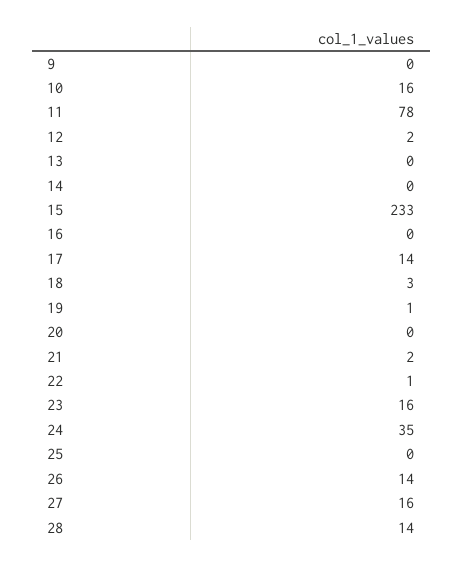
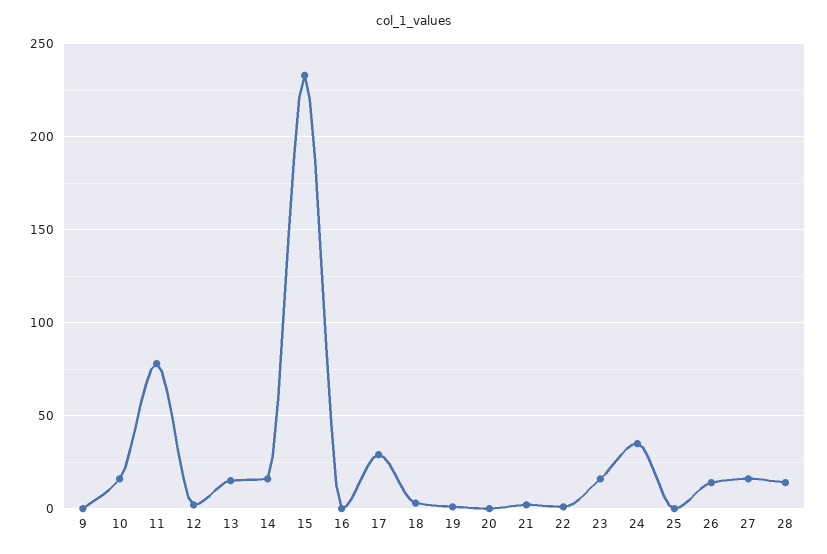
  {
    "9": 0,
    "10": 16,
    "11": 78,
    "12": 2,
-   "13": 0,
+   "13": 15,
-   "14": 0,
+   "14": 15,
    "15": 233,
    "16": 0,
-   "17": 14,
+   "17": 30,
    "18": 3,
    "19": 1,
    "20": 0,
    "21": 2,
    "22": 1,
    "23": 16,
    "24": 35,
    "25": 0,
    "26": 14,
    "27": 16,
    "28": 14
  }

